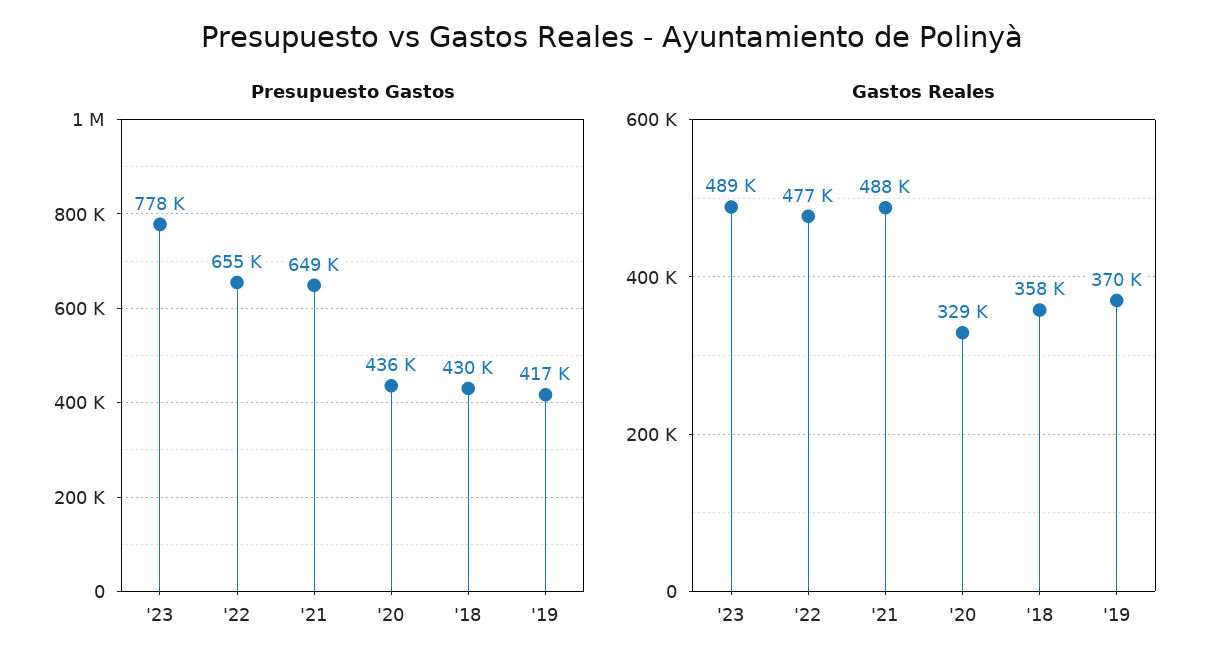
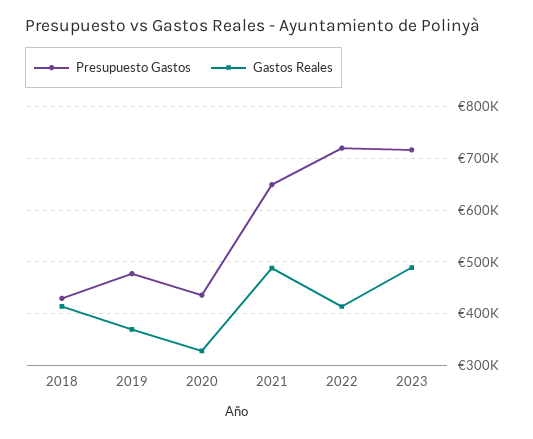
  {
    "Presupuesto Gastos": {
-     "'23": 778000,
+     "'23": 720000,
-     "'22": 655000,
+     "'22": 720000,
      "'21": 649000,
      "'20": 436000,
      "'18": 430000,
-     "'19": 417000
+     "'19": 480000
    },
    "Gastos Reales": {
      "'23": 489000,
-     "'22": 477000,
+     "'22": 420000,
      "'21": 488000,
      "'20": 329000,
-     "'18": 358000,
+     "'18": 420000,
      "'19": 370000
    }
  }

